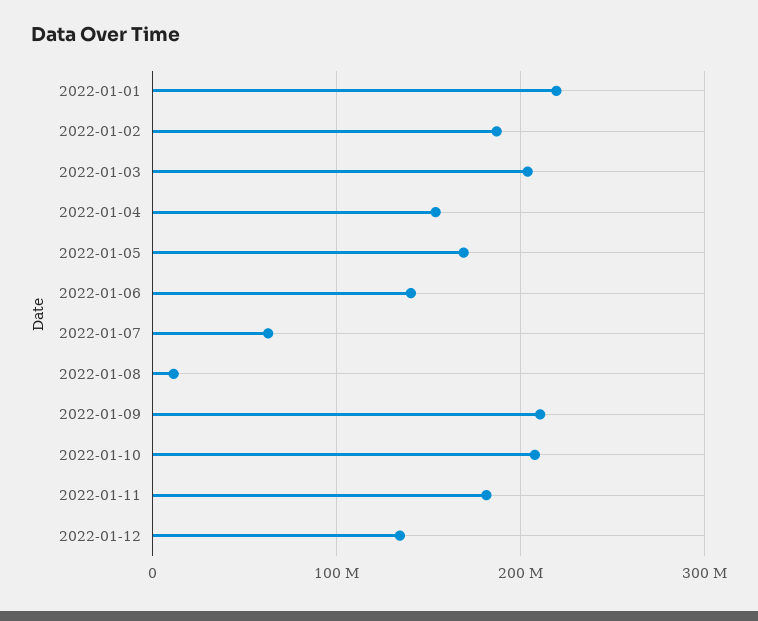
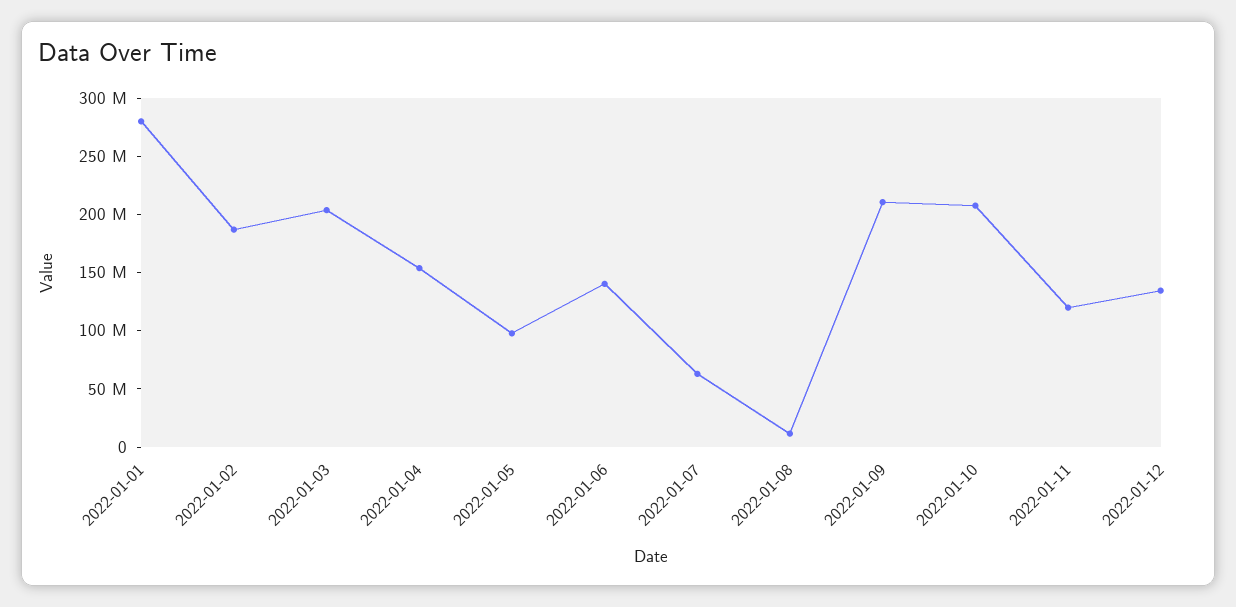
  {
-   "2022-01-01": 220000000,
+   "2022-01-01": 280000000,
    "2022-01-02": 190000000,
    "2022-01-03": 200000000,
    "2022-01-04": 150000000,
-   "2022-01-05": 170000000,
+   "2022-01-05": 100000000,
    "2022-01-06": 140000000,
    "2022-01-07": 60000000,
    "2022-01-08": 10000000,
    "2022-01-09": 210000000,
    "2022-01-10": 210000000,
-   "2022-01-11": 180000000,
+   "2022-01-11": 120000000,
    "2022-01-12": 130000000
  }

